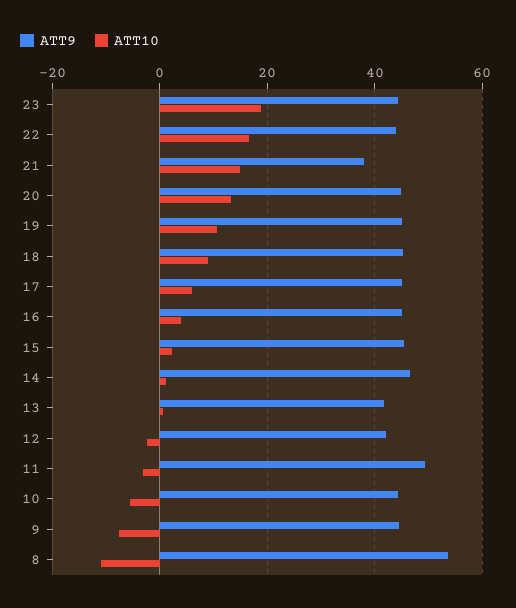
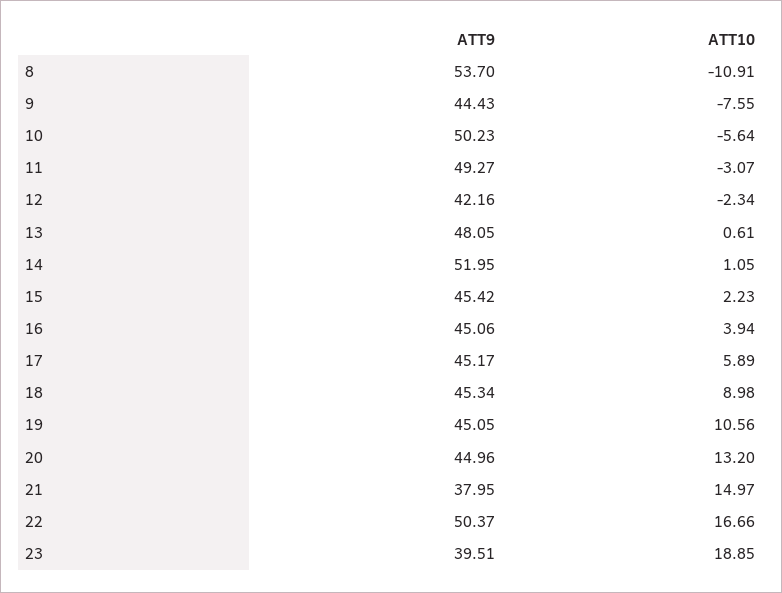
  {
    "ATT9": {
-     "23": 44,
+     "23": 39.51,
-     "22": 44,
+     "22": 50.37,
      "21": 37.95,
      "20": 44.96,
      "19": 45.05,
      "18": 45.34,
      "17": 45.17,
      "16": 45.06,
      "15": 45.42,
-     "14": 46,
+     "14": 51.95,
-     "13": 42,
+     "13": 48.05,
      "12": 42.16,
      "11": 49.27,
-     "10": 44,
+     "10": 50.23,
      "9": 44.43,
      "8": 53.7
    },
    "ATT10": {
      "23": 18.85,
      "22": 16.66,
      "21": 14.97,
      "20": 13.2,
      "19": 10.56,
      "18": 8.98,
      "17": 5.89,
      "16": 3.94,
      "15": 2.23,
      "14": 1.05,
      "13": 0.61,
      "12": -2.34,
      "11": -3.07,
      "10": -5.64,
      "9": -7.55,
      "8": -10.91
    }
  }

